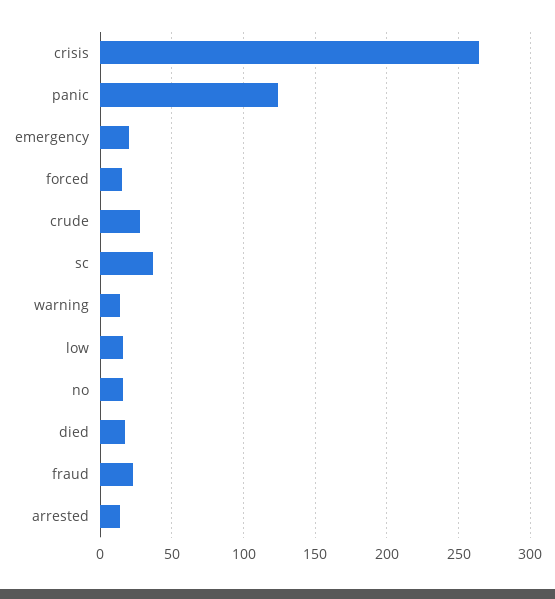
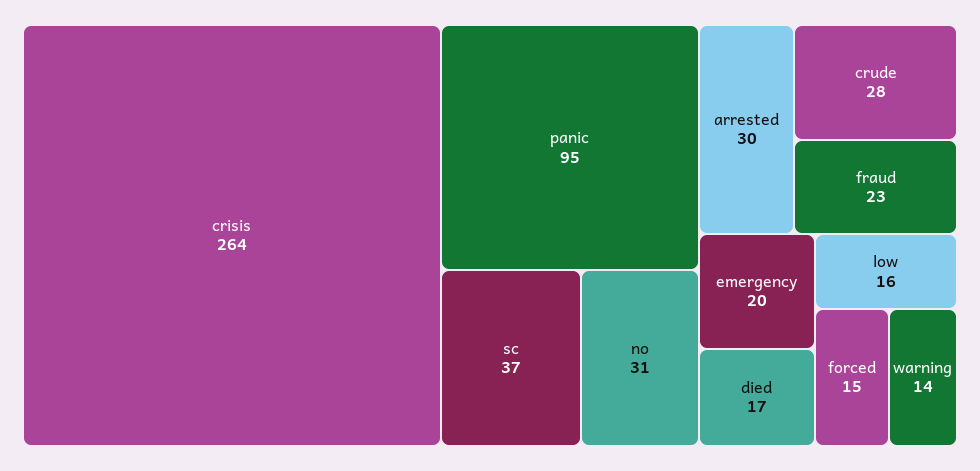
  {
    "crisis": 264,
-   "panic": 125,
+   "panic": 95,
    "emergency": 20,
    "forced": 15,
    "crude": 28,
    "sc": 37,
    "warning": 14,
    "low": 16,
-   "no": 15,
+   "no": 31,
    "died": 17,
    "fraud": 23,
-   "arrested": 15
+   "arrested": 30
  }

